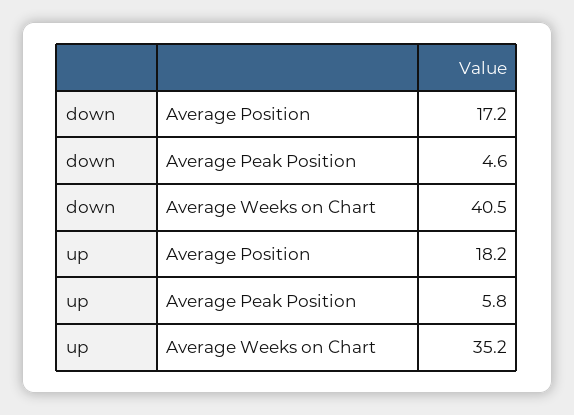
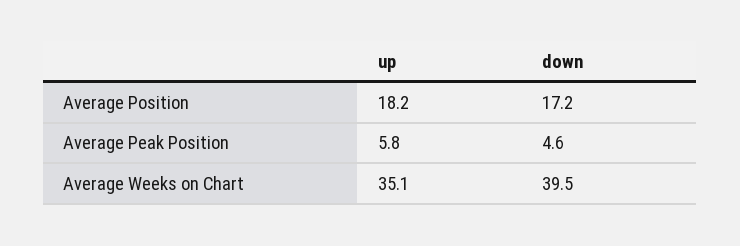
  {
    "down": {
      "Average Position": 17.2,
      "Average Peak Position": 4.6,
-     "Average Weeks on Chart": 40.5
+     "Average Weeks on Chart": 39.5
    },
    "up": {
      "Average Position": 18.2,
      "Average Peak Position": 5.8,
-     "Average Weeks on Chart": 35.2
+     "Average Weeks on Chart": 35.1
    }
  }

